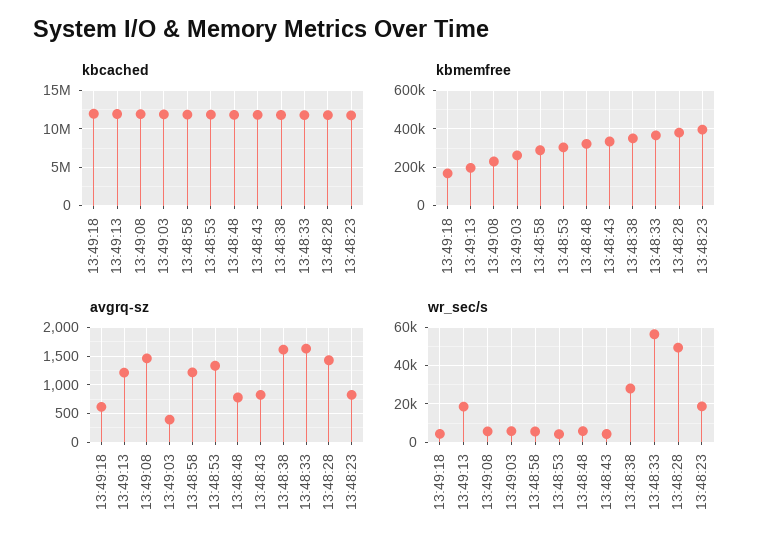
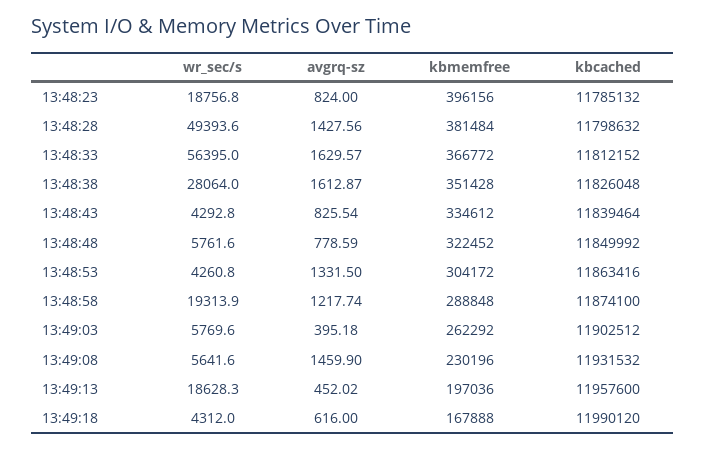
  {
    "kbcached": {
      "13:49:18": 11990120,
      "13:49:13": 11957600,
      "13:49:08": 11931532,
      "13:49:03": 11902512,
      "13:48:58": 11874100,
      "13:48:53": 11863416,
      "13:48:48": 11849992,
      "13:48:43": 11839464,
      "13:48:38": 11826048,
      "13:48:33": 11812152,
      "13:48:28": 11798632,
      "13:48:23": 11785132
    },
    "kbmemfree": {
      "13:49:18": 167888,
      "13:49:13": 197036,
      "13:49:08": 230196,
      "13:49:03": 262292,
      "13:48:58": 288848,
      "13:48:53": 304172,
      "13:48:48": 322452,
      "13:48:43": 334612,
      "13:48:38": 351428,
      "13:48:33": 366772,
      "13:48:28": 381484,
      "13:48:23": 396156
    },
    "avgrq-sz": {
      "13:49:18": 616,
-     "13:49:13": 1250,
+     "13:49:13": 452.02,
      "13:49:08": 1459.9,
      "13:49:03": 395.18,
      "13:48:58": 1217.74,
      "13:48:53": 1331.5,
      "13:48:48": 778.59,
      "13:48:43": 825.54,
      "13:48:38": 1612.87,
      "13:48:33": 1629.57,
      "13:48:28": 1427.56,
      "13:48:23": 824
    },
    "wr_sec/s": {
      "13:49:18": 4312,
      "13:49:13": 18628.3,
      "13:49:08": 5641.6,
      "13:49:03": 5769.6,
-     "13:48:58": 5000,
+     "13:48:58": 19313.9,
      "13:48:53": 4260.8,
      "13:48:48": 5761.6,
      "13:48:43": 4292.8,
      "13:48:38": 28064,
      "13:48:33": 56395,
      "13:48:28": 49393.6,
      "13:48:23": 18756.8
    }
  }

